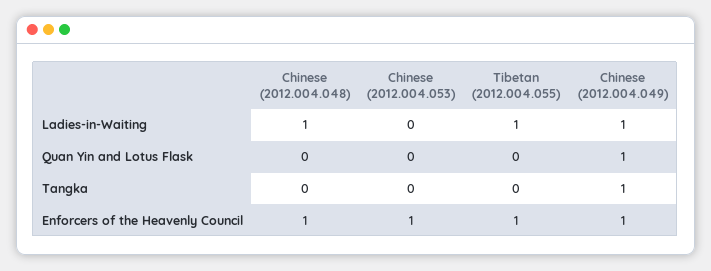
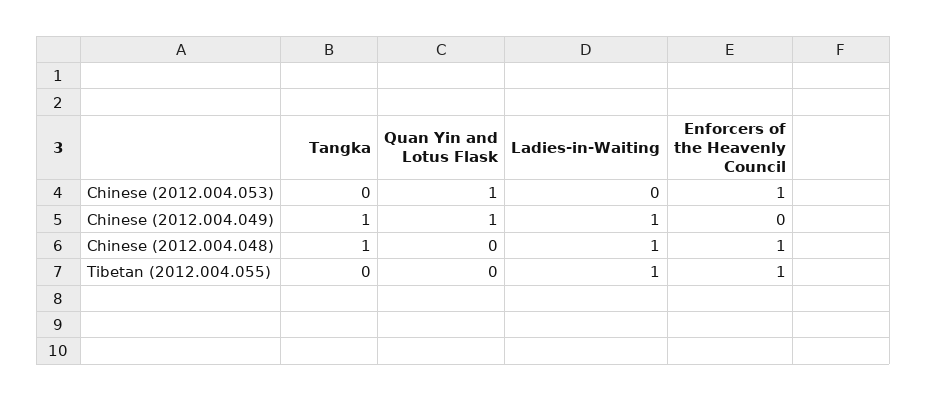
  {
    "Chinese (2012.004.048)": {
      "Ladies-in-Waiting": 1,
      "Quan Yin and Lotus Flask": 0,
-     "Tangka": 0,
+     "Tangka": 1,
      "Enforcers of the Heavenly Council": 1
    },
    "Chinese (2012.004.053)": {
      "Ladies-in-Waiting": 0,
-     "Quan Yin and Lotus Flask": 0,
+     "Quan Yin and Lotus Flask": 1,
      "Tangka": 0,
      "Enforcers of the Heavenly Council": 1
    },
    "Tibetan (2012.004.055)": {
      "Ladies-in-Waiting": 1,
      "Quan Yin and Lotus Flask": 0,
      "Tangka": 0,
      "Enforcers of the Heavenly Council": 1
    },
    "Chinese (2012.004.049)": {
      "Ladies-in-Waiting": 1,
      "Quan Yin and Lotus Flask": 1,
      "Tangka": 1,
-     "Enforcers of the Heavenly Council": 1
+     "Enforcers of the Heavenly Council": 0
    }
  }

